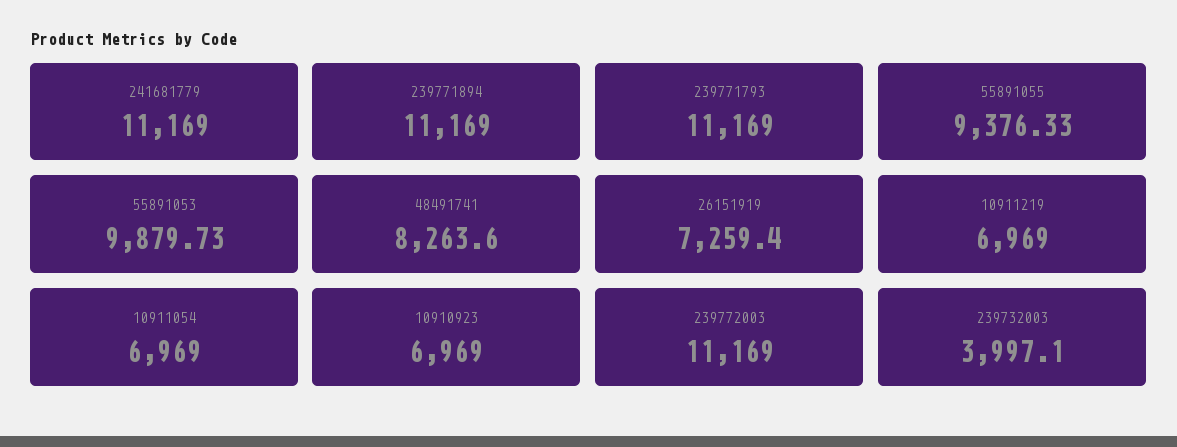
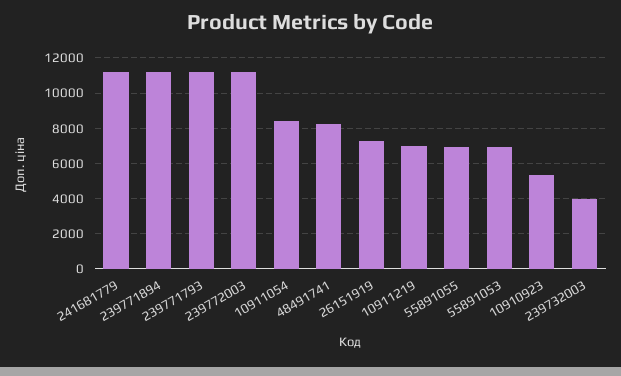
  {
    "241681779": 11169,
    "239771894": 11169,
    "239771793": 11169,
-   "55891055": 9376.33,
+   "55891055": 7000,
-   "55891053": 9879.73,
+   "55891053": 7000,
    "48491741": 8263.6,
    "26151919": 7259.4,
    "10911219": 6969,
-   "10911054": 6969,
+   "10911054": 8500,
-   "10910923": 6969,
+   "10910923": 5500,
    "239772003": 11169,
    "239732003": 3997.1
  }

